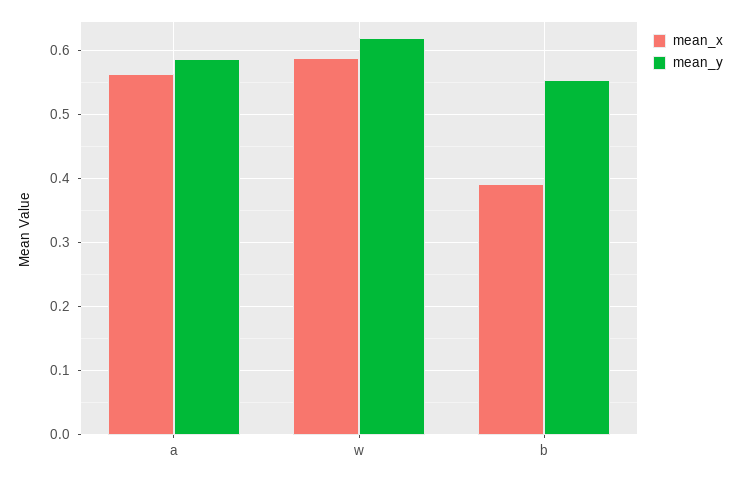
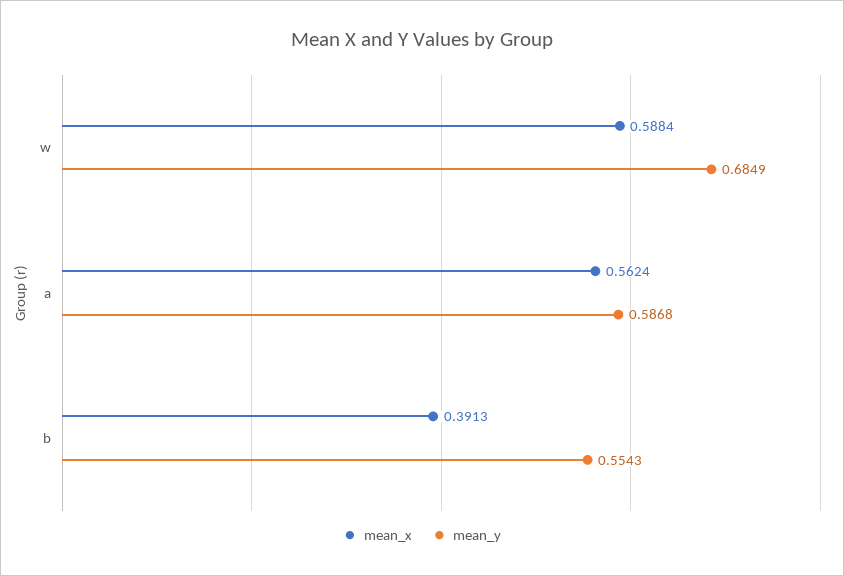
  {
    "mean_x": {
      "a": 0.5624,
      "w": 0.5884,
      "b": 0.3913
    },
    "mean_y": {
      "a": 0.5868,
-     "w": 0.62,
+     "w": 0.6849,
      "b": 0.5543
    }
  }

